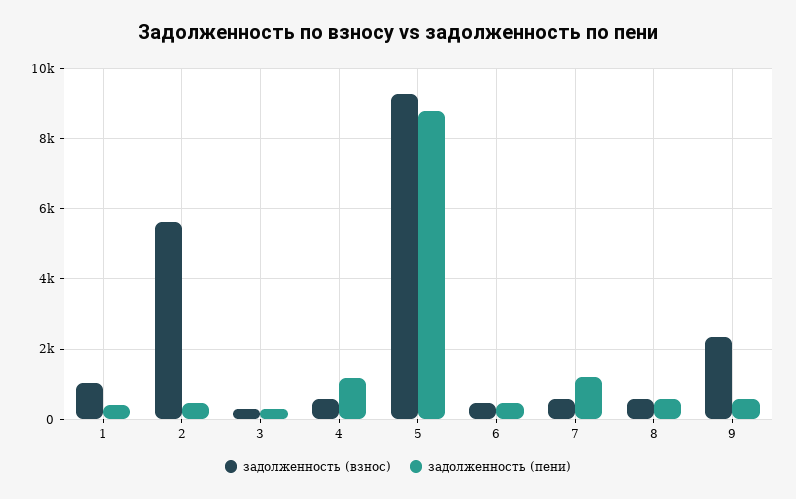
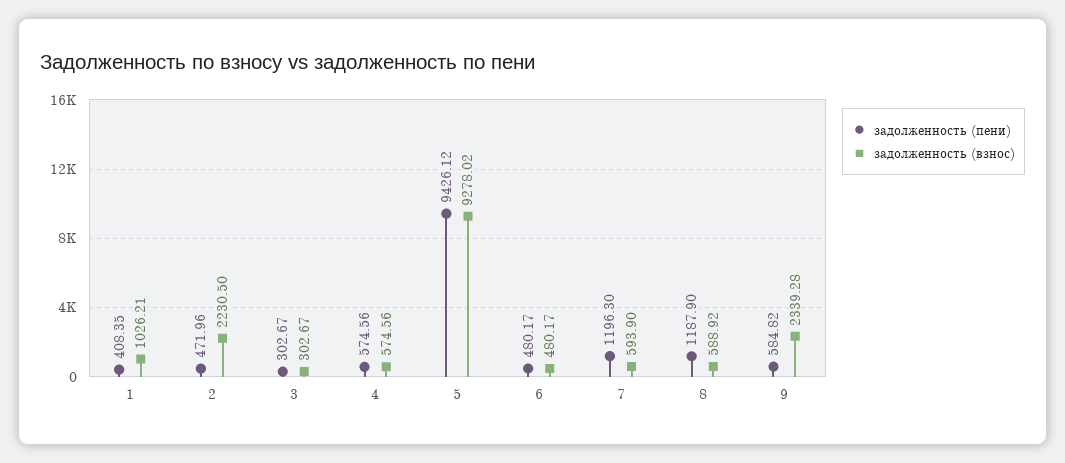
  {
    "задолженность (взнос)": {
      "1": 1026.21,
-     "2": 5600,
+     "2": 2230.5,
      "3": 302.67,
      "4": 574.56,
      "5": 9278.02,
      "6": 480.17,
      "7": 593.9,
      "8": 588.92,
      "9": 2339.28
    },
    "задолженность (пени)": {
      "1": 408.35,
      "2": 471.96,
      "3": 302.67,
-     "4": 1200,
+     "4": 574.56,
-     "5": 8800,
+     "5": 9426.12,
      "6": 480.17,
      "7": 1196.3,
-     "8": 600,
+     "8": 1187.9,
      "9": 584.82
    }
  }

